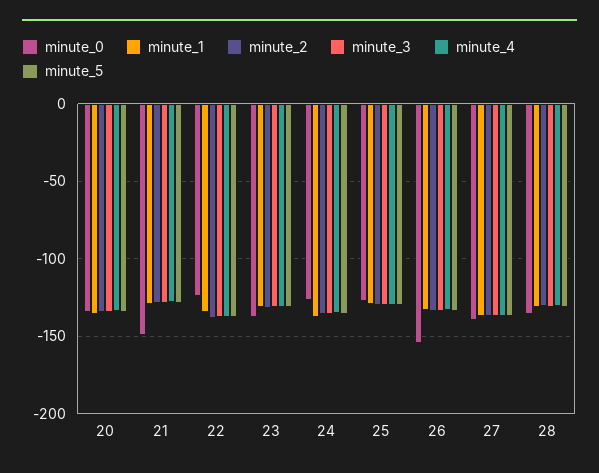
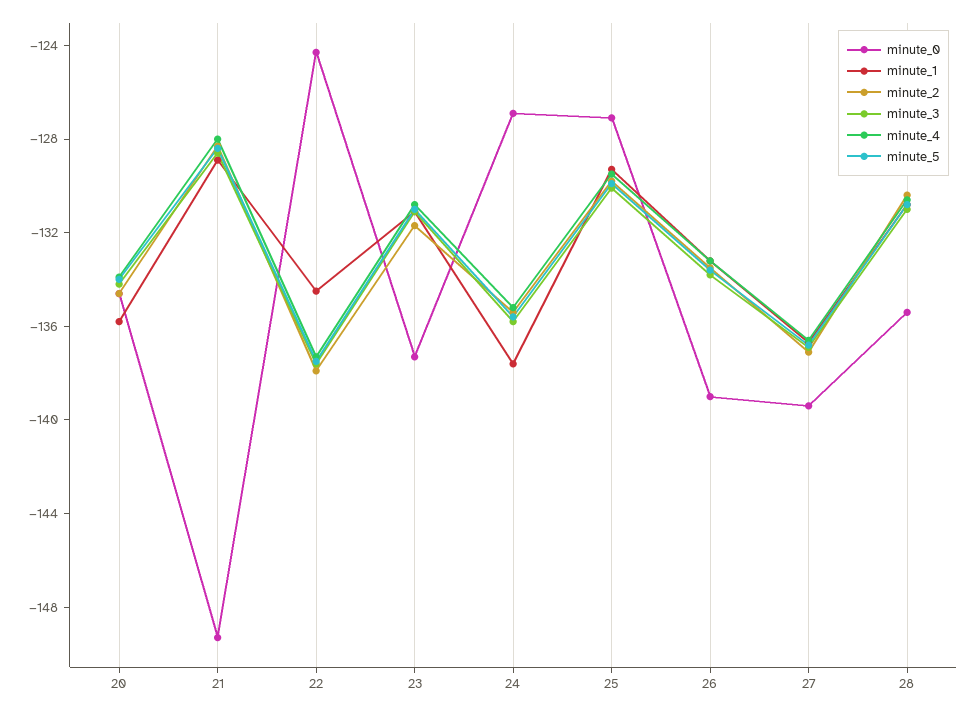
  {
    "minute_0": {
      "20": -135,
      "21": -149,
      "22": -124,
      "23": -137,
      "24": -127,
      "25": -127,
-     "26": -155,
+     "26": -139,
      "27": -139,
      "28": -135
    },
    "minute_1": {
      "20": -136,
      "21": -129,
      "22": -135,
      "23": -131,
      "24": -138,
      "25": -129,
      "26": -133,
      "27": -137,
      "28": -131
    },
    "minute_2": {
      "20": -135,
      "21": -128,
      "22": -138,
      "23": -132,
      "24": -135,
      "25": -130,
      "26": -134,
      "27": -137,
      "28": -130
    },
    "minute_3": {
      "20": -134,
      "21": -129,
      "22": -138,
      "23": -131,
      "24": -136,
      "25": -130,
      "26": -134,
      "27": -137,
      "28": -131
    },
    "minute_4": {
      "20": -134,
      "21": -128,
      "22": -137,
      "23": -131,
      "24": -135,
      "25": -130,
      "26": -133,
      "27": -137,
      "28": -131
    },
    "minute_5": {
      "20": -134,
      "21": -128,
      "22": -138,
      "23": -131,
      "24": -136,
      "25": -130,
      "26": -134,
      "27": -137,
      "28": -131
    }
  }

